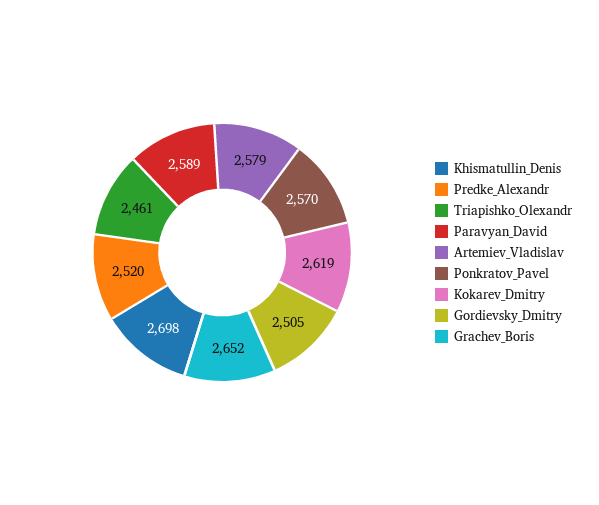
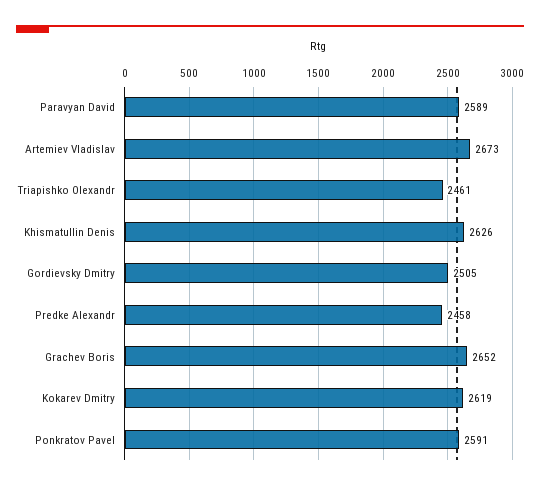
  {
-   "Khismatullin_Denis": 2698,
+   "Khismatullin_Denis": 2626,
-   "Predke_Alexandr": 2520,
+   "Predke_Alexandr": 2458,
    "Triapishko_Olexandr": 2461,
    "Paravyan_David": 2589,
-   "Artemiev_Vladislav": 2579,
+   "Artemiev_Vladislav": 2673,
-   "Ponkratov_Pavel": 2570,
+   "Ponkratov_Pavel": 2591,
    "Kokarev_Dmitry": 2619,
    "Gordievsky_Dmitry": 2505,
    "Grachev_Boris": 2652
  }

